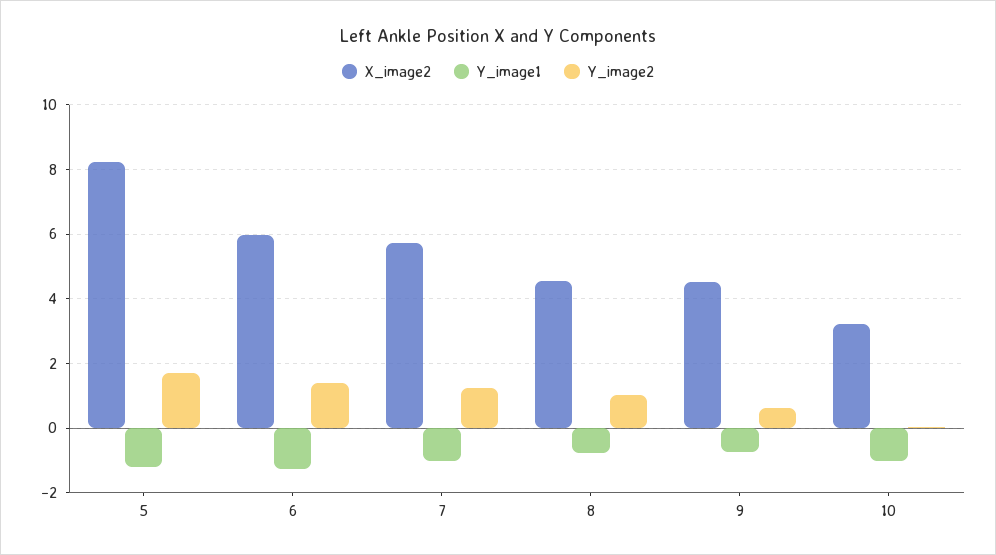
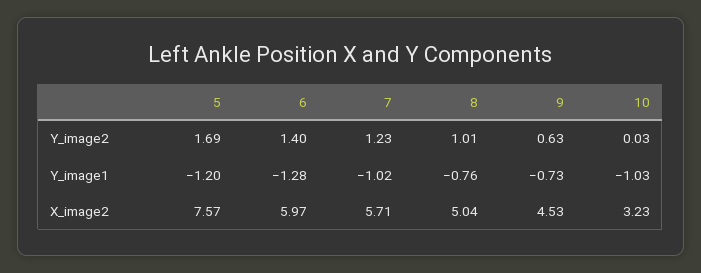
  {
    "X_image2": {
-     "5": 8.2,
+     "5": 7.57,
      "6": 5.97,
      "7": 5.71,
-     "8": 4.6,
+     "8": 5.04,
      "9": 4.53,
      "10": 3.23
    },
    "Y_image1": {
      "5": -1.2,
      "6": -1.28,
      "7": -1.02,
      "8": -0.76,
      "9": -0.73,
      "10": -1.03
    },
    "Y_image2": {
      "5": 1.69,
      "6": 1.4,
      "7": 1.23,
      "8": 1.01,
      "9": 0.63,
      "10": 0.03
    }
  }

